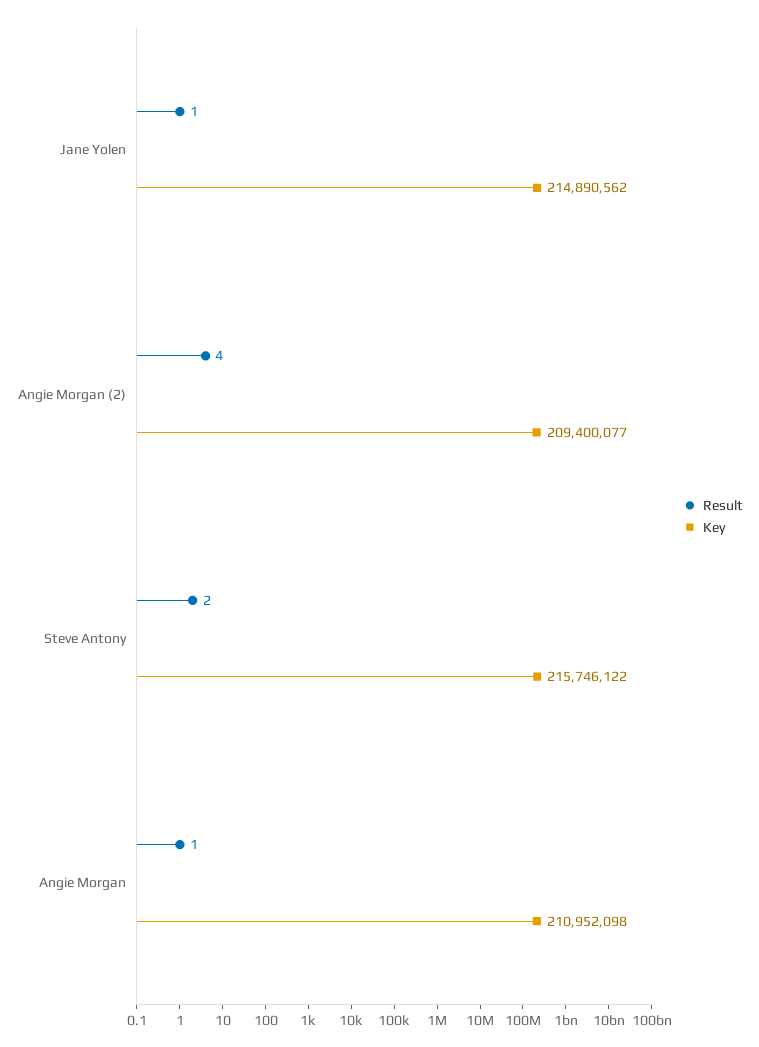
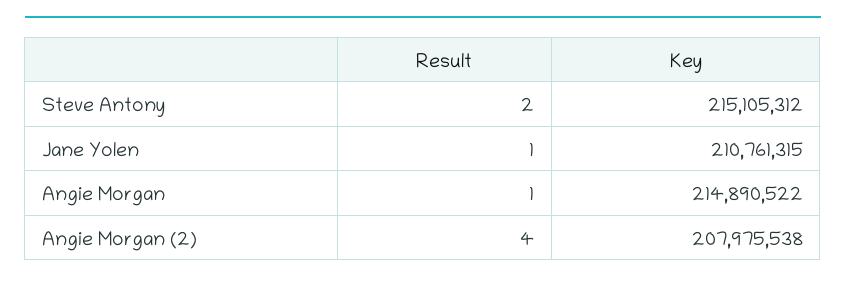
  {
    "Result": {
      "Jane Yolen": 1,
      "Angie Morgan (2)": 4,
      "Steve Antony": 2,
      "Angie Morgan": 1
    },
    "Key": {
-     "Jane Yolen": 214890562,
+     "Jane Yolen": 210761315,
-     "Angie Morgan (2)": 209400077,
+     "Angie Morgan (2)": 207975538,
-     "Steve Antony": 215746122,
+     "Steve Antony": 215105312,
-     "Angie Morgan": 210952098
+     "Angie Morgan": 214890522
    }
  }

